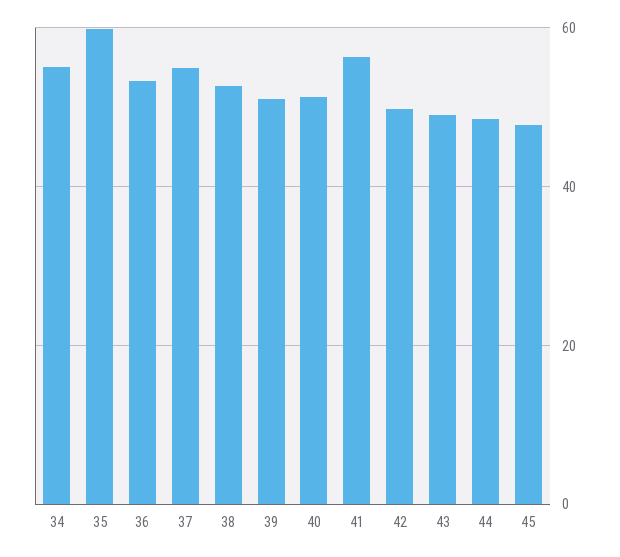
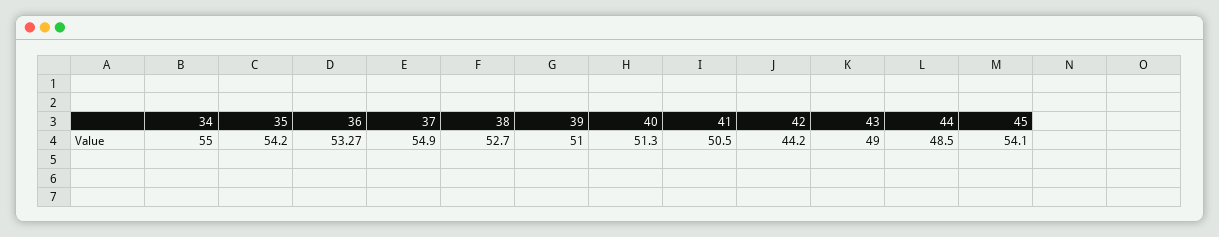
  {
    "34": 55,
-   "35": 60,
+   "35": 54.2,
    "36": 53.27,
    "37": 54.9,
    "38": 52.7,
    "39": 51,
    "40": 51.3,
-   "41": 56,
+   "41": 50.5,
-   "42": 50,
+   "42": 44.2,
    "43": 49,
    "44": 48.5,
-   "45": 48
+   "45": 54.1
  }

